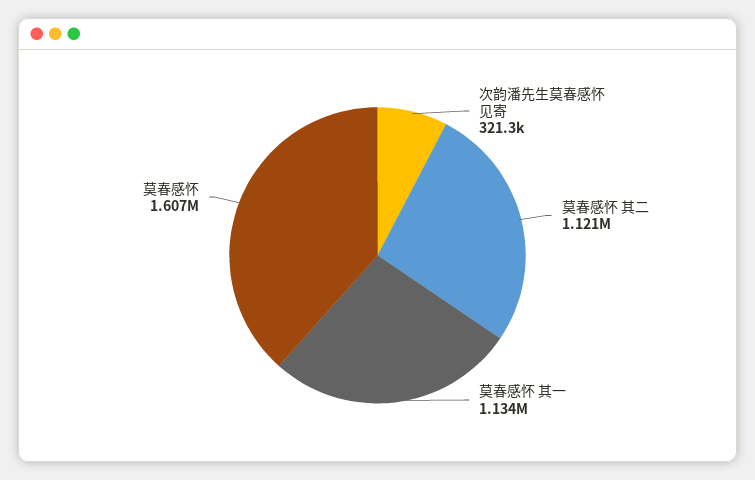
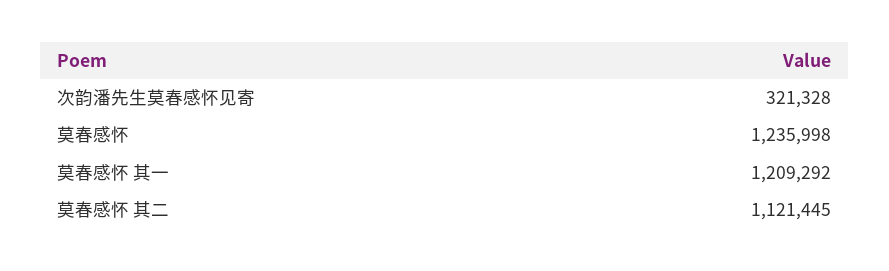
  {
    "次韵潘先生莫春感怀见寄": 321328,
    "莫春感怀 其二": 1121445,
-   "莫春感怀 其一": 1134000,
+   "莫春感怀 其一": 1209292,
-   "莫春感怀": 1607000
+   "莫春感怀": 1235998
  }

